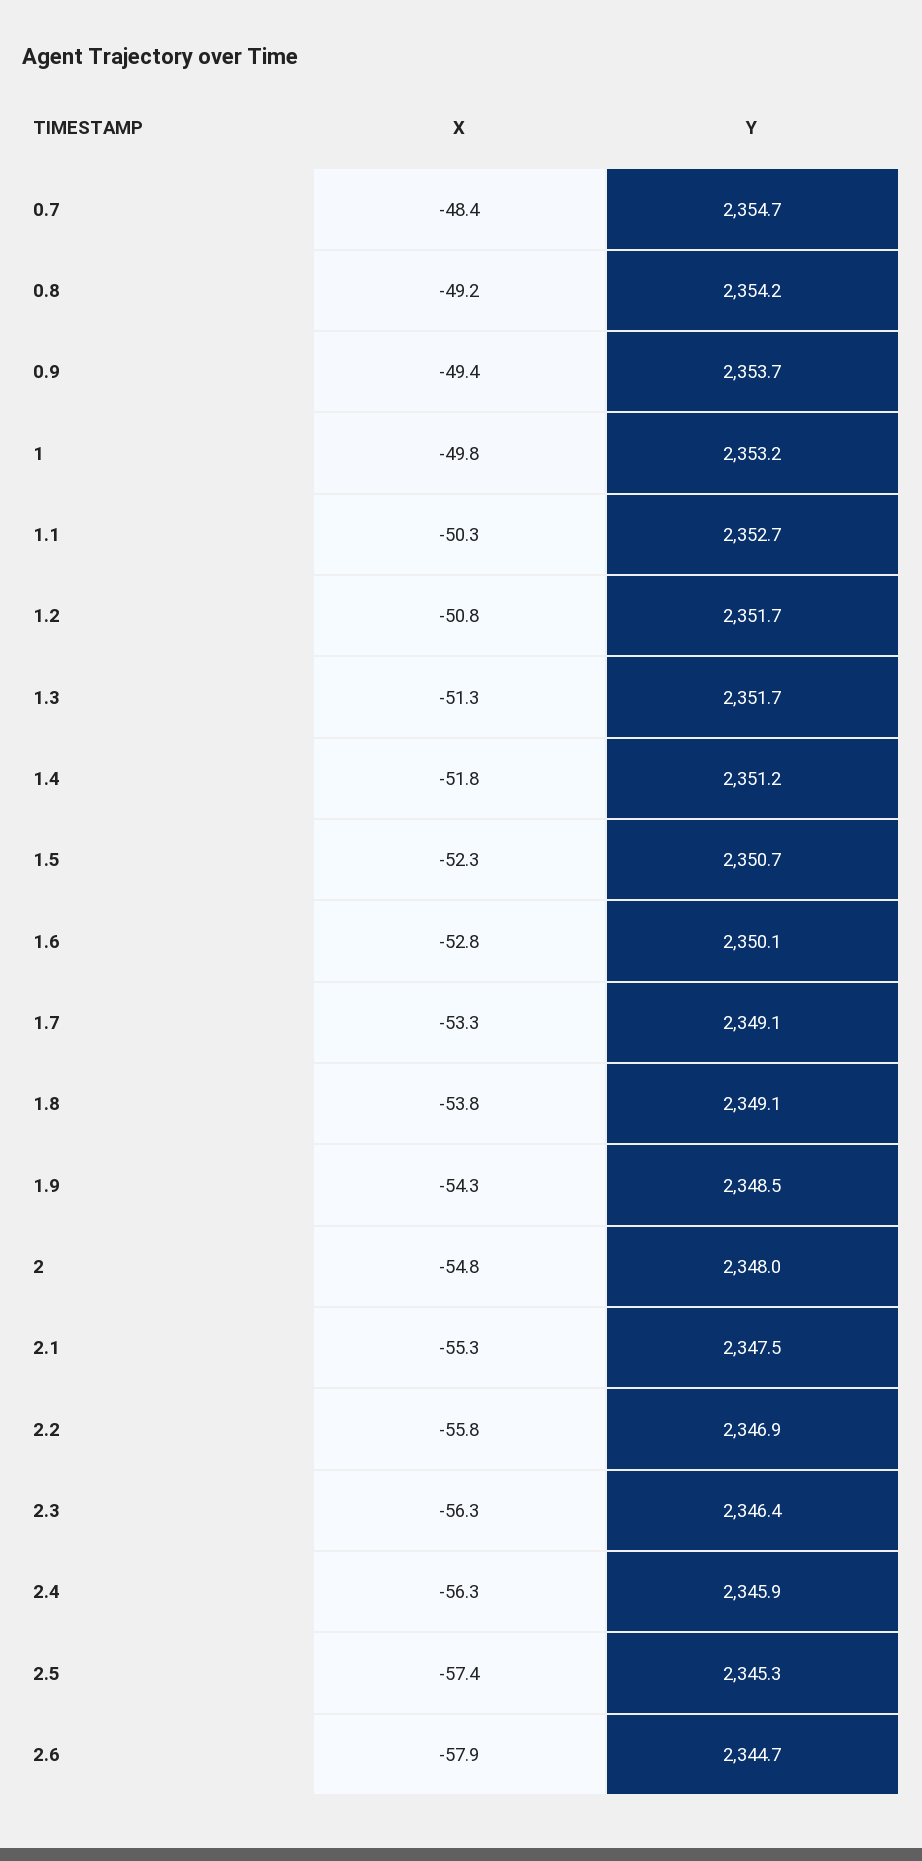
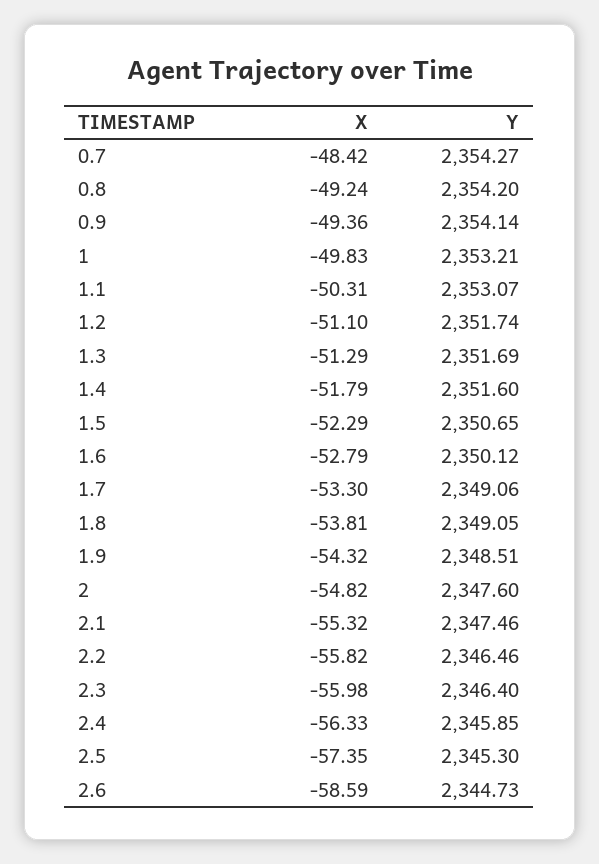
  {
    "X": {
      "0.7": -48.42,
      "0.8": -49.24,
      "0.9": -49.36,
      "1": -49.83,
      "1.1": -50.31,
-     "1.2": -50.8,
+     "1.2": -51.1,
      "1.3": -51.29,
      "1.4": -51.79,
      "1.5": -52.29,
      "1.6": -52.79,
      "1.7": -53.3,
      "1.8": -53.81,
      "1.9": -54.32,
      "2": -54.82,
      "2.1": -55.32,
      "2.2": -55.82,
-     "2.3": -56.3,
+     "2.3": -55.98,
      "2.4": -56.33,
      "2.5": -57.35,
-     "2.6": -57.9
+     "2.6": -58.59
    },
    "Y": {
-     "0.7": 2354.7,
+     "0.7": 2354.27,
      "0.8": 2354.2,
-     "0.9": 2353.7,
+     "0.9": 2354.14,
      "1": 2353.21,
-     "1.1": 2352.7,
+     "1.1": 2353.07,
      "1.2": 2351.74,
      "1.3": 2351.69,
-     "1.4": 2351.2,
+     "1.4": 2351.6,
      "1.5": 2350.65,
      "1.6": 2350.12,
      "1.7": 2349.06,
      "1.8": 2349.05,
      "1.9": 2348.51,
-     "2": 2348,
+     "2": 2347.6,
      "2.1": 2347.46,
-     "2.2": 2346.9,
+     "2.2": 2346.46,
      "2.3": 2346.4,
      "2.4": 2345.85,
      "2.5": 2345.3,
      "2.6": 2344.73
    }
  }

